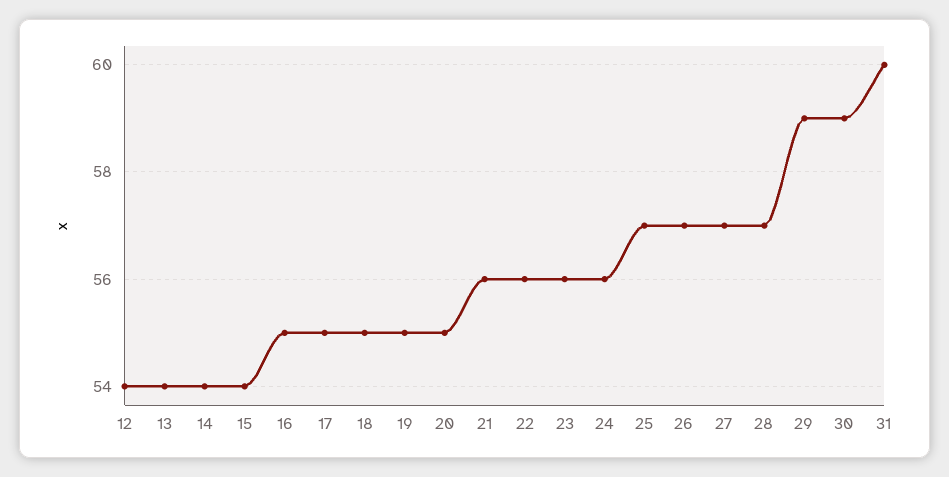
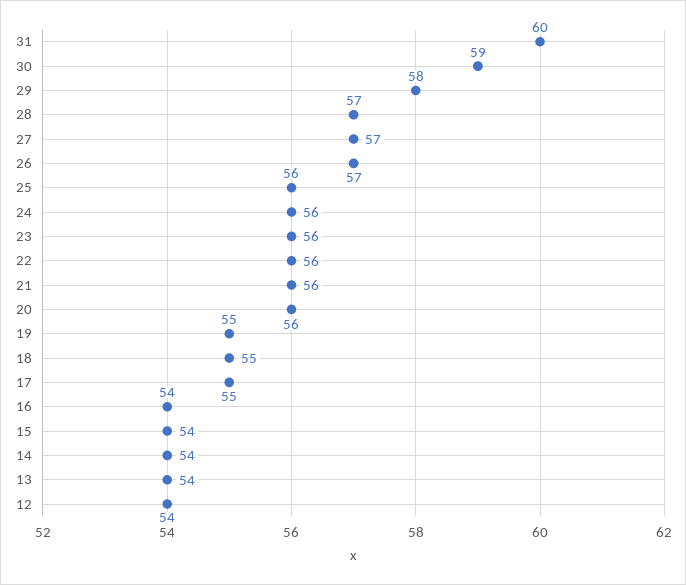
  {
    "12": 54,
    "13": 54,
    "14": 54,
    "15": 54,
-   "16": 55,
+   "16": 54,
    "17": 55,
    "18": 55,
    "19": 55,
-   "20": 55,
+   "20": 56,
    "21": 56,
    "22": 56,
    "23": 56,
    "24": 56,
-   "25": 57,
+   "25": 56,
    "26": 57,
    "27": 57,
    "28": 57,
-   "29": 59,
+   "29": 58,
    "30": 59,
    "31": 60
  }

